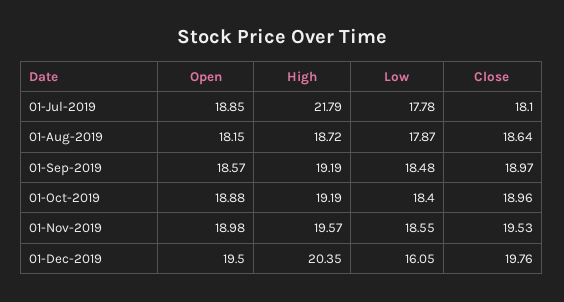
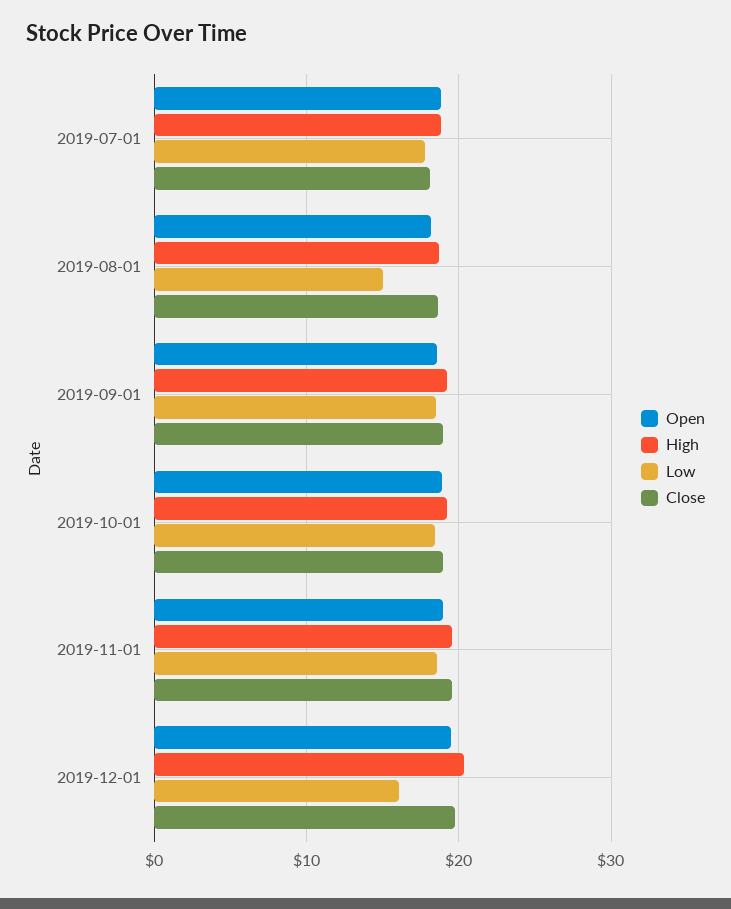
  {
    "Open": {
      "01-Jul-2019": 18.85,
      "01-Aug-2019": 18.15,
      "01-Sep-2019": 18.57,
      "01-Oct-2019": 18.88,
      "01-Nov-2019": 18.98,
      "01-Dec-2019": 19.5
    },
    "High": {
-     "01-Jul-2019": 21.79,
+     "01-Jul-2019": 19,
      "01-Aug-2019": 18.72,
      "01-Sep-2019": 19.19,
      "01-Oct-2019": 19.19,
      "01-Nov-2019": 19.57,
      "01-Dec-2019": 20.35
    },
    "Low": {
      "01-Jul-2019": 17.78,
-     "01-Aug-2019": 17.87,
+     "01-Aug-2019": 15,
      "01-Sep-2019": 18.48,
      "01-Oct-2019": 18.4,
      "01-Nov-2019": 18.55,
      "01-Dec-2019": 16.05
    },
    "Close": {
      "01-Jul-2019": 18.1,
      "01-Aug-2019": 18.64,
      "01-Sep-2019": 18.97,
      "01-Oct-2019": 18.96,
      "01-Nov-2019": 19.53,
      "01-Dec-2019": 19.76
    }
  }

